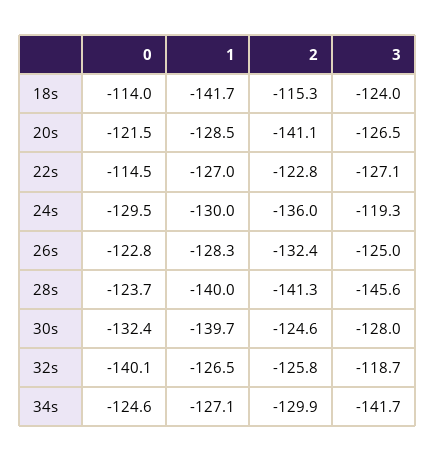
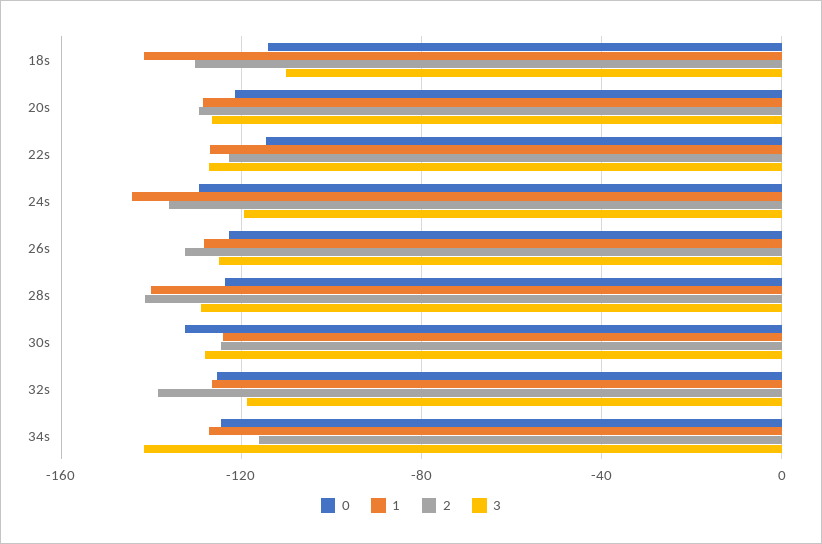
  {
    "0": {
      "18s": -114,
      "20s": -121.5,
      "22s": -114.5,
      "24s": -129.5,
      "26s": -122.8,
      "28s": -123.7,
      "30s": -132.4,
-     "32s": -140.1,
+     "32s": -125,
      "34s": -124.6
    },
    "1": {
      "18s": -141.7,
      "20s": -128.5,
      "22s": -127,
-     "24s": -130,
+     "24s": -145,
      "26s": -128.3,
      "28s": -140,
-     "30s": -139.7,
+     "30s": -125,
      "32s": -126.5,
      "34s": -127.1
    },
    "2": {
-     "18s": -115.3,
+     "18s": -130,
-     "20s": -141.1,
+     "20s": -130,
      "22s": -122.8,
      "24s": -136,
      "26s": -132.4,
      "28s": -141.3,
      "30s": -124.6,
-     "32s": -125.8,
+     "32s": -140,
-     "34s": -129.9
+     "34s": -115
    },
    "3": {
-     "18s": -124,
+     "18s": -110,
      "20s": -126.5,
      "22s": -127.1,
      "24s": -119.3,
      "26s": -125,
-     "28s": -145.6,
+     "28s": -130,
      "30s": -128,
      "32s": -118.7,
      "34s": -141.7
    }
  }

